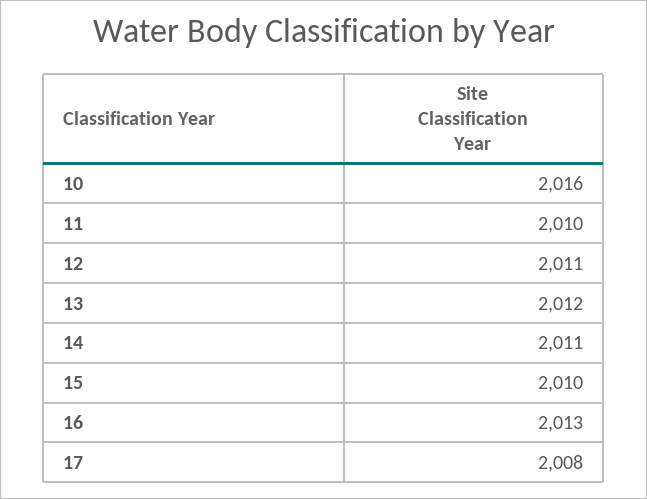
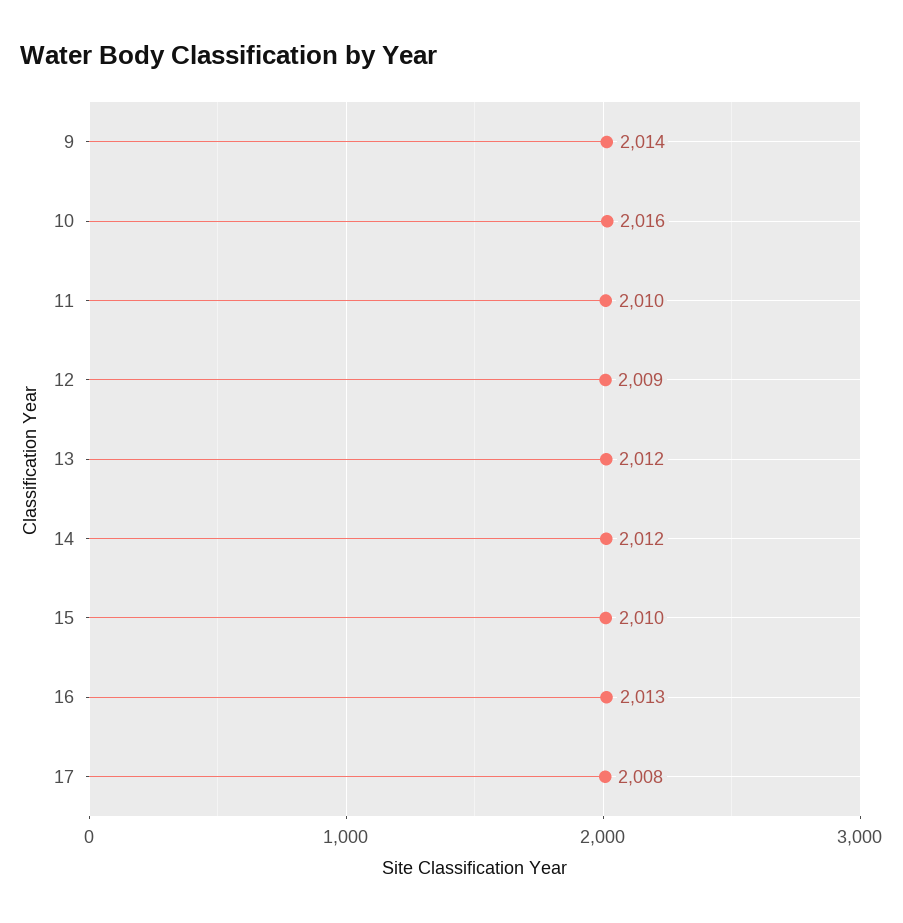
  {
    "10": 2016,
    "11": 2010,
-   "12": 2011,
+   "12": 2009,
    "13": 2012,
-   "14": 2011,
+   "14": 2012,
    "15": 2010,
    "16": 2013,
-   "17": 2008
+   "17": 2008,
+   "9": 2014
  }

